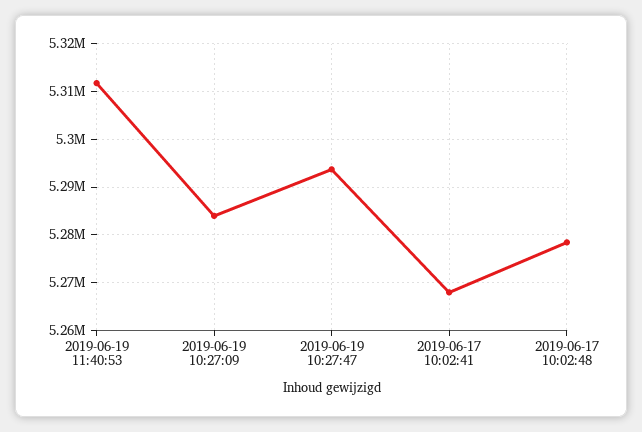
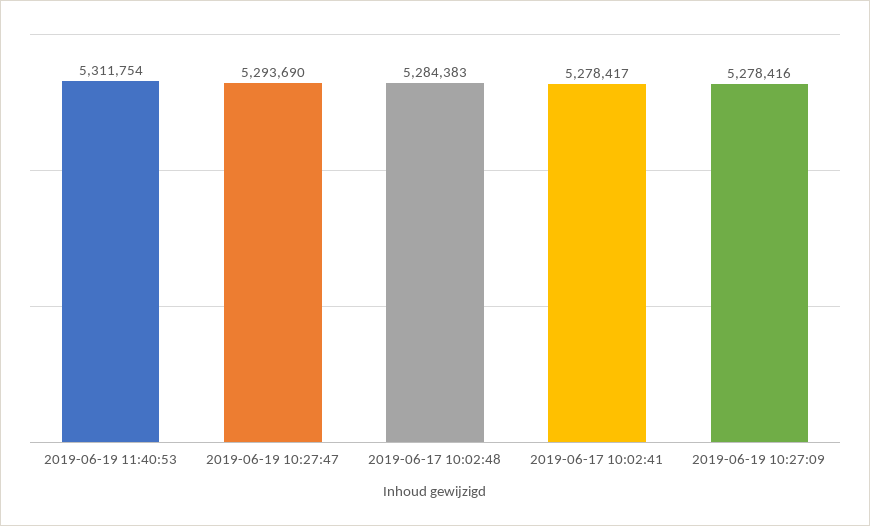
  {
    "2019-06-19 11:40:53": 5311754,
-   "2019-06-19 10:27:09": 5284000,
+   "2019-06-19 10:27:09": 5278416,
    "2019-06-19 10:27:47": 5293690,
-   "2019-06-17 10:02:41": 5268000,
+   "2019-06-17 10:02:41": 5278417,
-   "2019-06-17 10:02:48": 5278000
+   "2019-06-17 10:02:48": 5284383
  }

